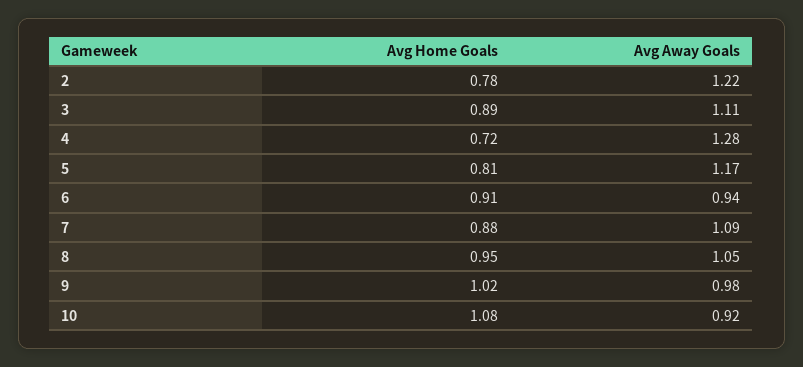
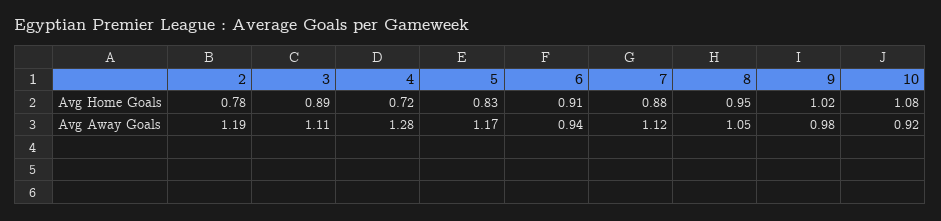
  {
    "Avg Home Goals": {
      "2": 0.78,
      "3": 0.89,
      "4": 0.72,
-     "5": 0.81,
+     "5": 0.83,
      "6": 0.91,
      "7": 0.88,
      "8": 0.95,
      "9": 1.02,
      "10": 1.08
    },
    "Avg Away Goals": {
-     "2": 1.22,
+     "2": 1.19,
      "3": 1.11,
      "4": 1.28,
      "5": 1.17,
      "6": 0.94,
-     "7": 1.09,
+     "7": 1.12,
      "8": 1.05,
      "9": 0.98,
      "10": 0.92
    }
  }

